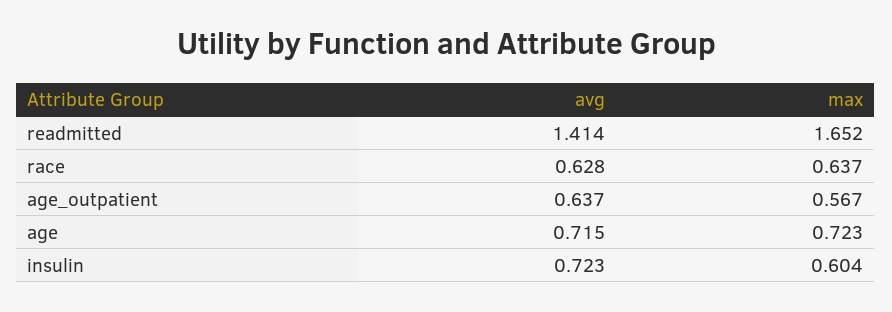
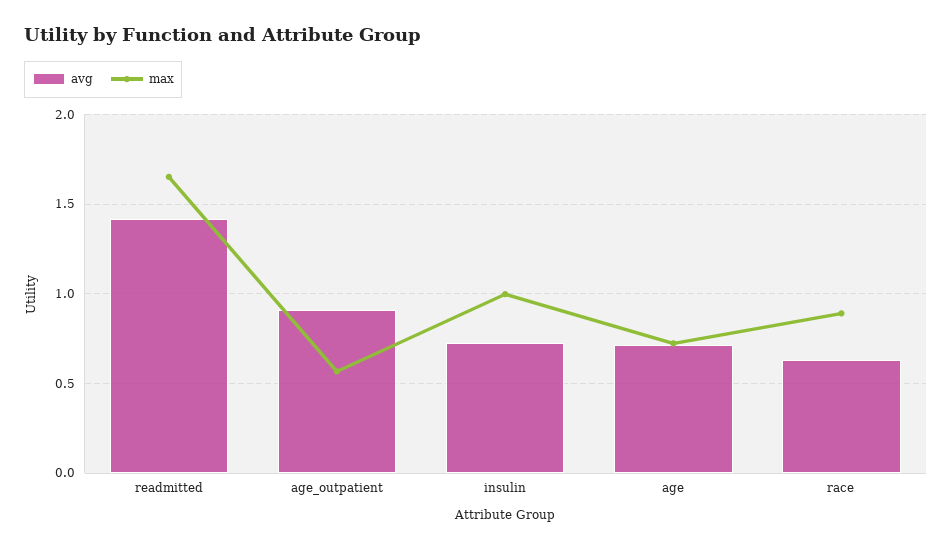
  {
    "avg": {
      "readmitted": 1.414,
      "race": 0.628,
-     "age_outpatient": 0.637,
+     "age_outpatient": 0.9,
      "age": 0.715,
      "insulin": 0.723
    },
    "max": {
      "readmitted": 1.652,
-     "race": 0.637,
+     "race": 0.9,
      "age_outpatient": 0.567,
      "age": 0.723,
-     "insulin": 0.604
+     "insulin": 1
    }
  }

